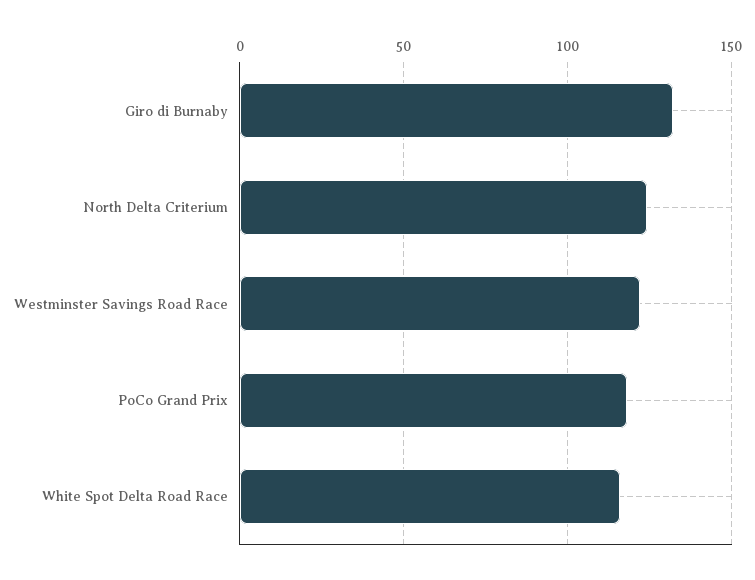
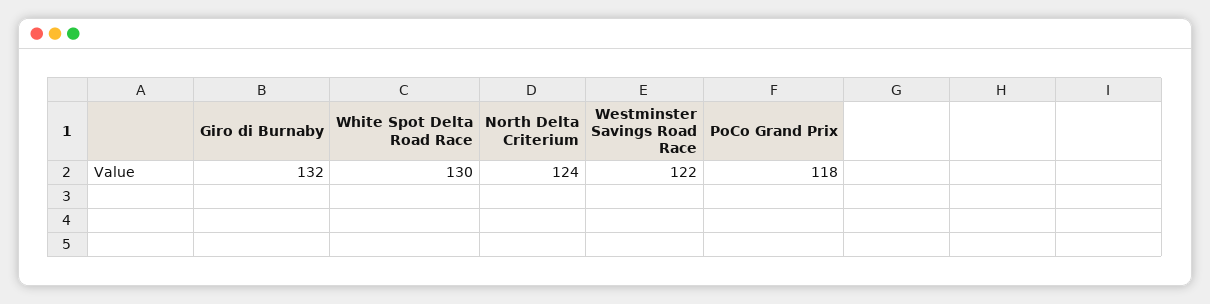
  {
    "Giro di Burnaby": 132,
    "North Delta Criterium": 124,
    "Westminster Savings Road Race": 122,
    "PoCo Grand Prix": 118,
-   "White Spot Delta Road Race": 115
+   "White Spot Delta Road Race": 130
  }

